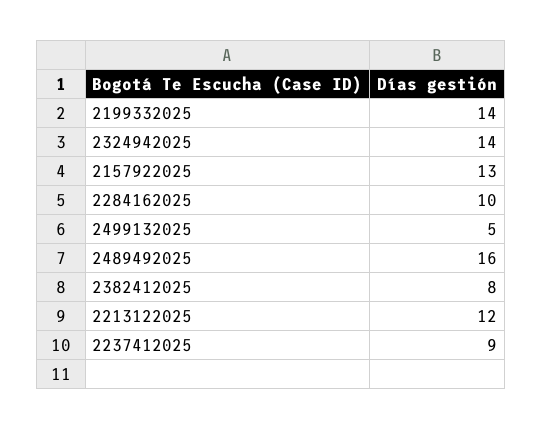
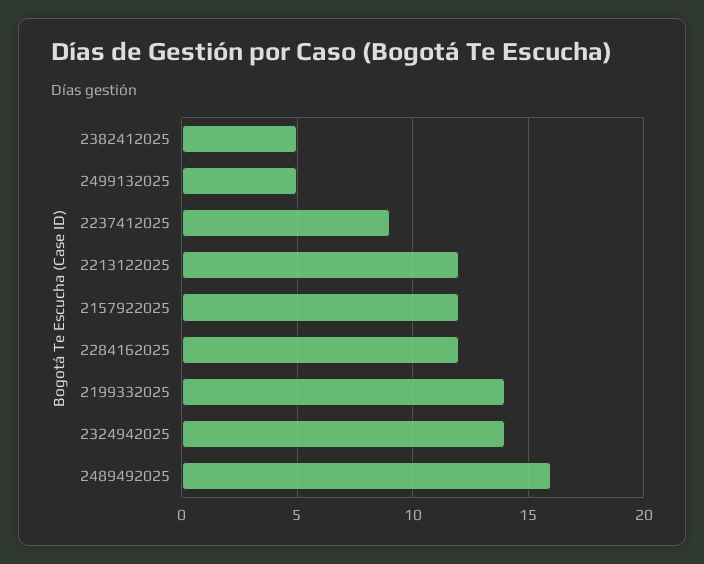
  {
    "2199332025": 14,
    "2324942025": 14,
-   "2157922025": 13,
+   "2157922025": 12,
-   "2284162025": 10,
+   "2284162025": 12,
    "2499132025": 5,
    "2489492025": 16,
-   "2382412025": 8,
+   "2382412025": 5,
    "2213122025": 12,
    "2237412025": 9
  }

